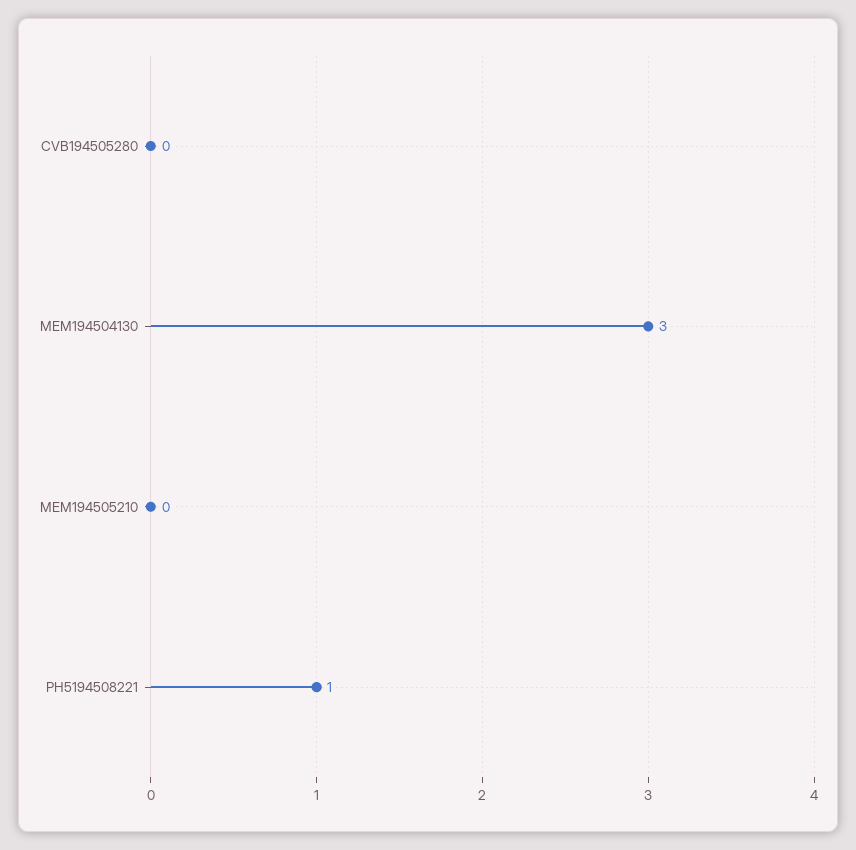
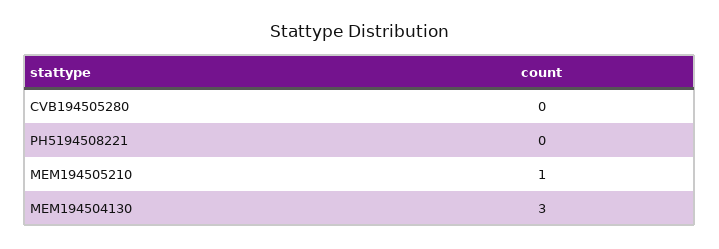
  {
    "CVB194505280": 0,
    "MEM194504130": 3,
-   "MEM194505210": 0,
+   "MEM194505210": 1,
-   "PH5194508221": 1
+   "PH5194508221": 0
  }

